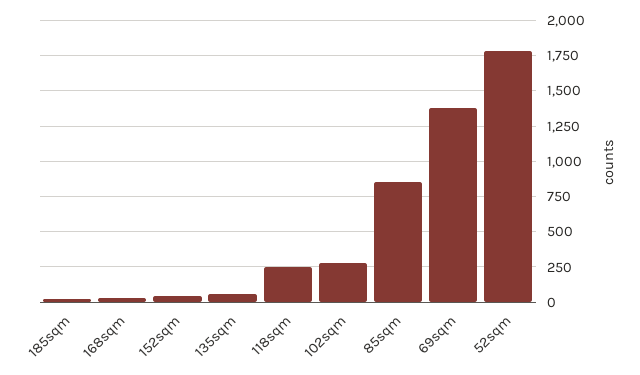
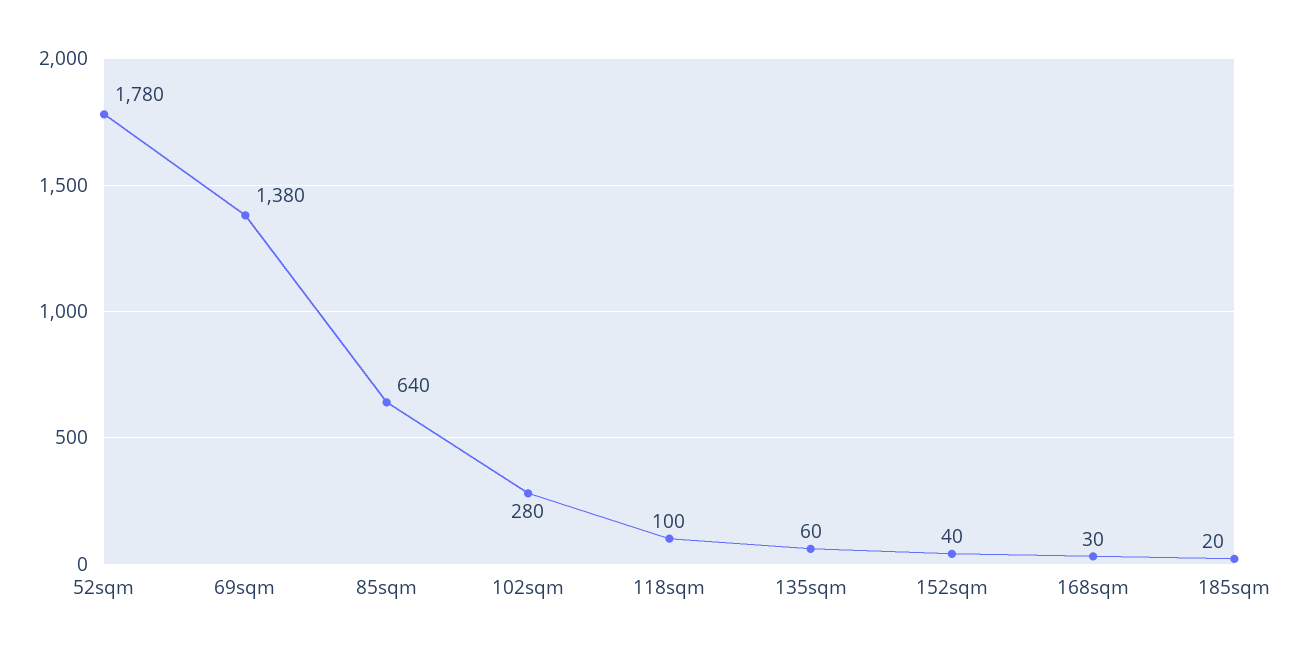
  {
    "185sqm": 20,
    "168sqm": 30,
    "152sqm": 40,
    "135sqm": 60,
-   "118sqm": 250,
+   "118sqm": 100,
    "102sqm": 280,
-   "85sqm": 850,
+   "85sqm": 640,
    "69sqm": 1380,
    "52sqm": 1780
  }

